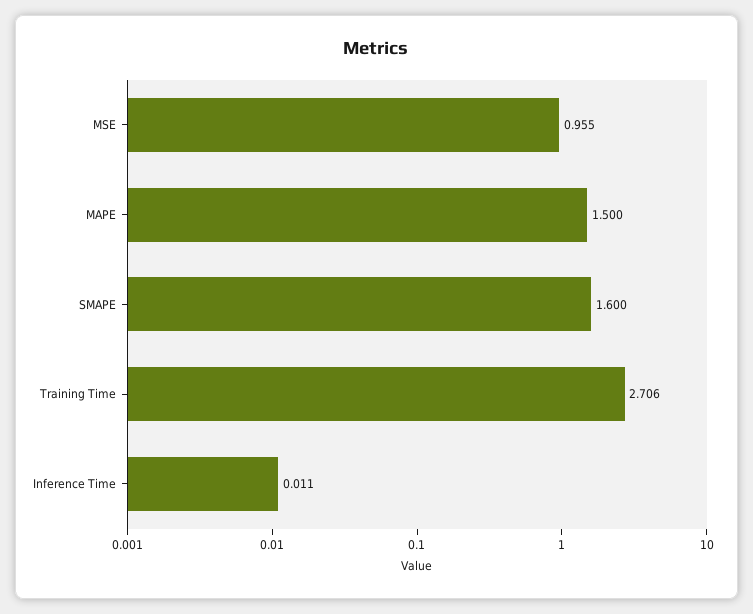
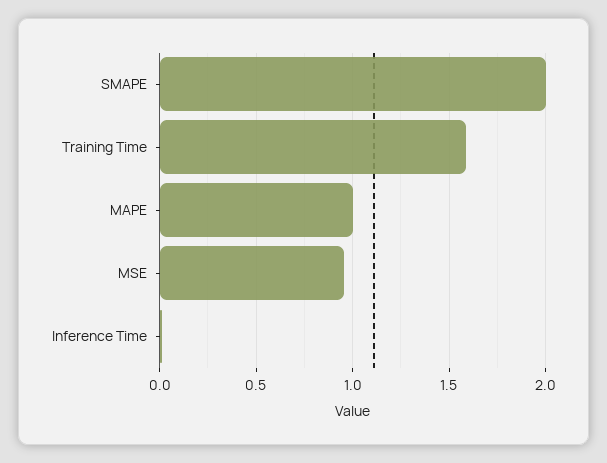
  {
    "MSE": 0.955,
-   "MAPE": 1.5,
+   "MAPE": 1,
-   "SMAPE": 1.6,
+   "SMAPE": 2,
-   "Training Time": 2.706,
+   "Training Time": 1.6,
    "Inference Time": 0.011
  }

